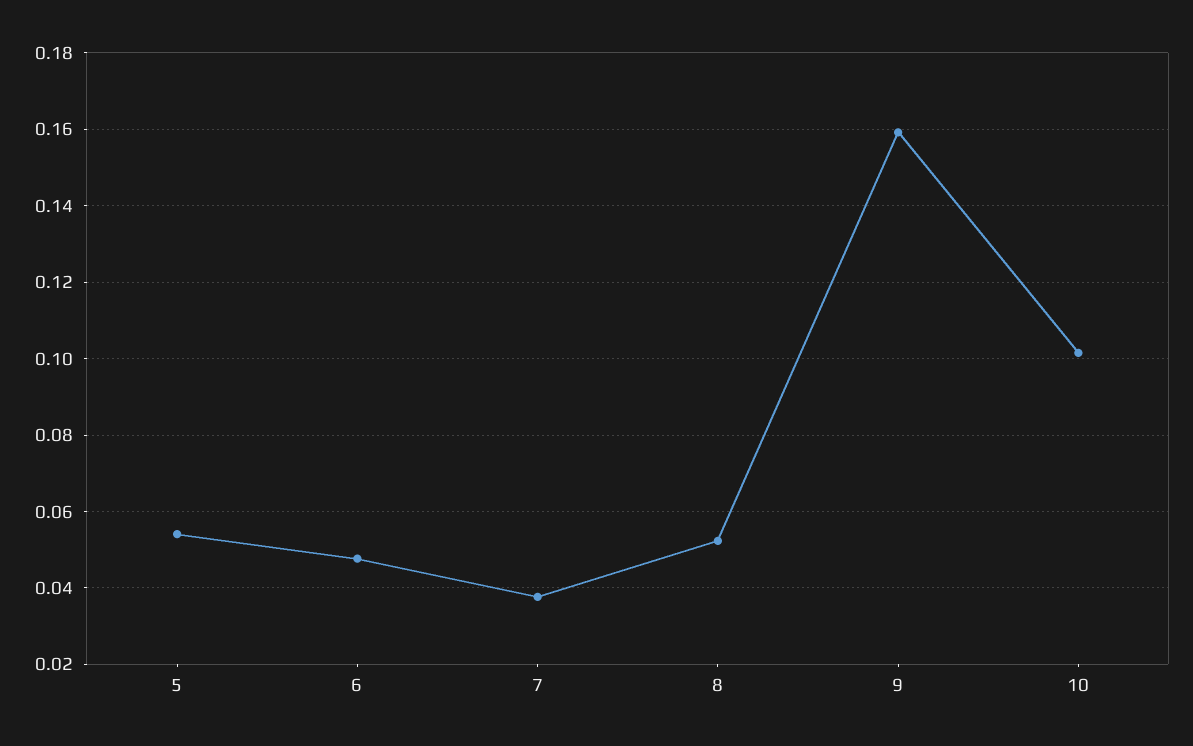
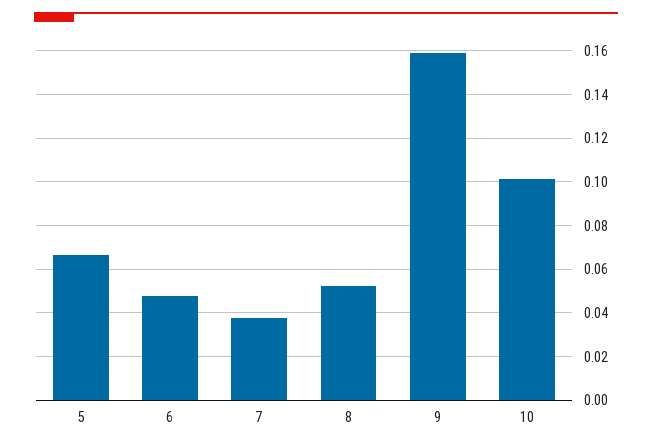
  {
-   "5": 0.054,
+   "5": 0.065,
    "6": 0.048,
    "7": 0.038,
    "8": 0.052,
    "9": 0.16,
    "10": 0.102
  }

